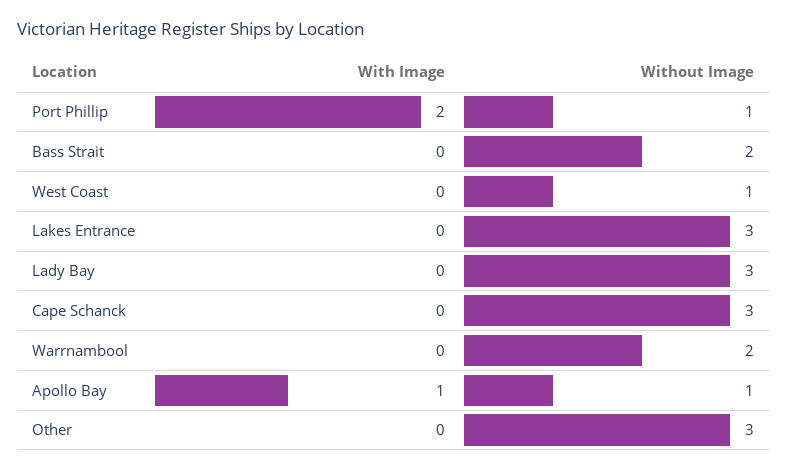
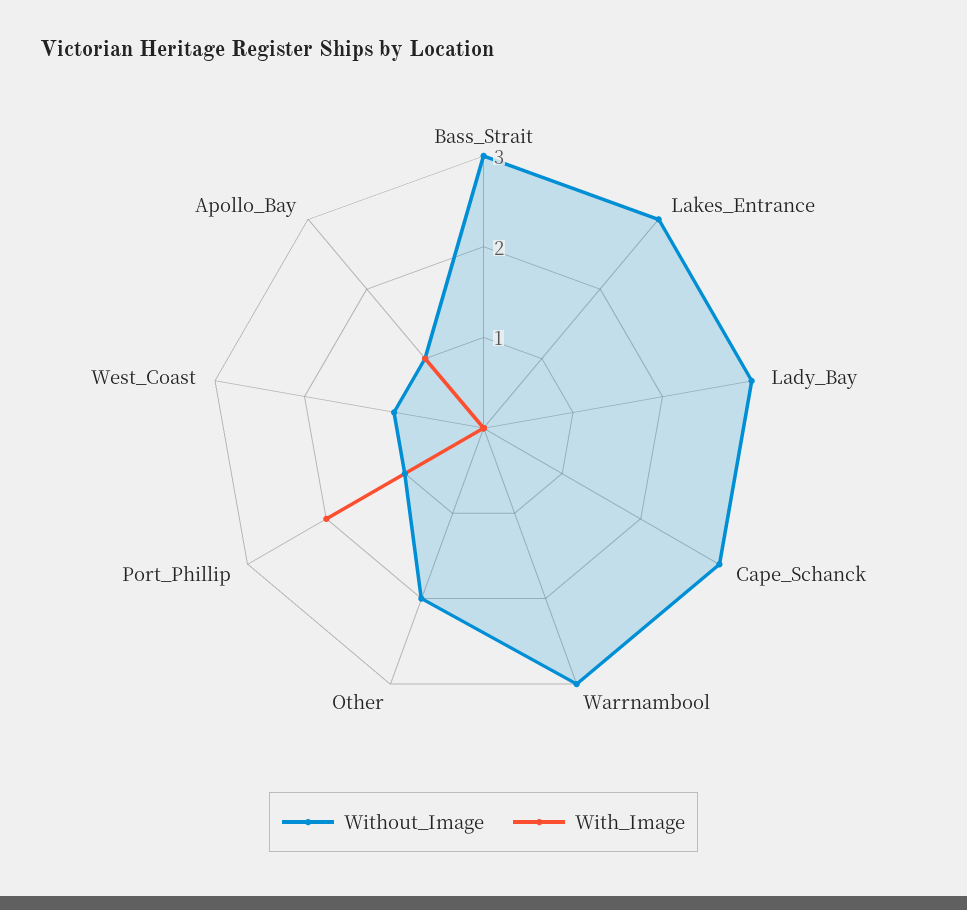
  {
    "With Image": {
      "Port Phillip": 2,
      "Bass Strait": 0,
      "West Coast": 0,
      "Lakes Entrance": 0,
      "Lady Bay": 0,
      "Cape Schanck": 0,
      "Warrnambool": 0,
      "Apollo Bay": 1,
      "Other": 0
    },
    "Without Image": {
      "Port Phillip": 1,
-     "Bass Strait": 2,
+     "Bass Strait": 3,
      "West Coast": 1,
      "Lakes Entrance": 3,
      "Lady Bay": 3,
      "Cape Schanck": 3,
-     "Warrnambool": 2,
+     "Warrnambool": 3,
      "Apollo Bay": 1,
-     "Other": 3
+     "Other": 2
    }
  }

